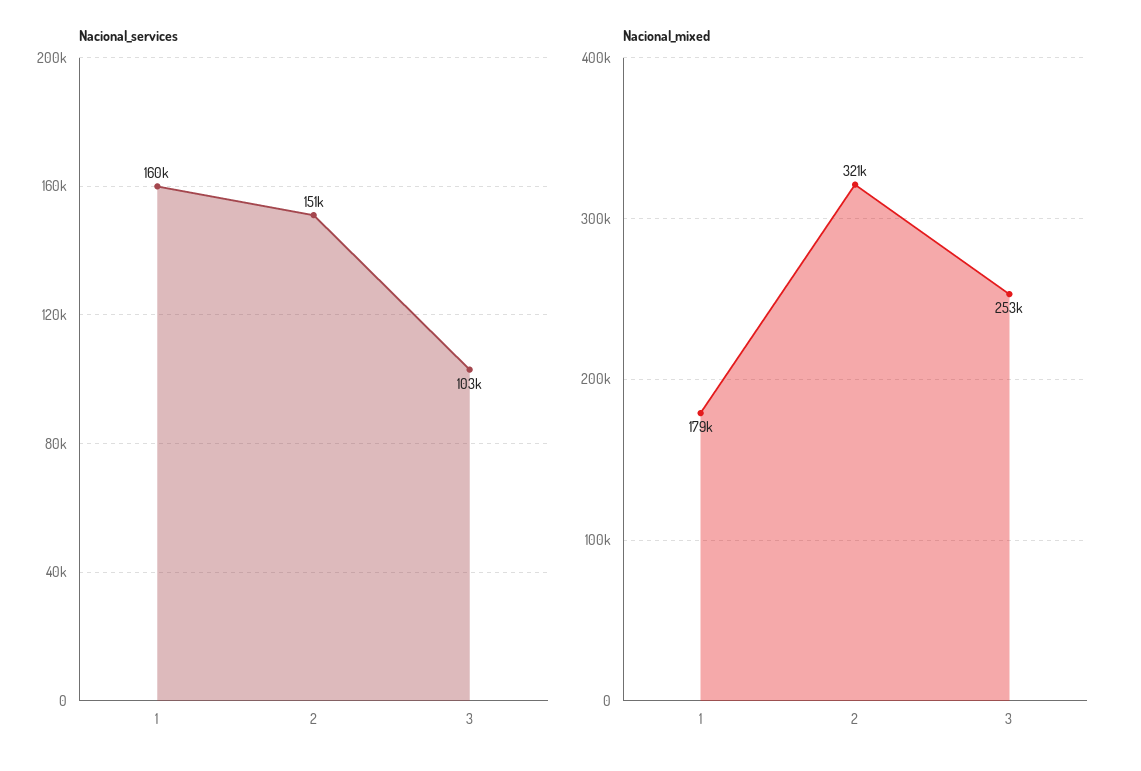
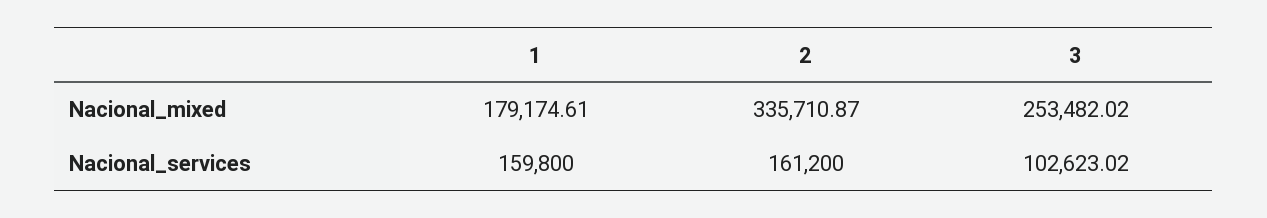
  {
    "Nacional_services": {
      "1": 159800,
-     "2": 151000,
+     "2": 161200,
      "3": 102623.02
    },
    "Nacional_mixed": {
      "1": 179174.61,
-     "2": 321000,
+     "2": 335710.87,
      "3": 253482.02
    }
  }

